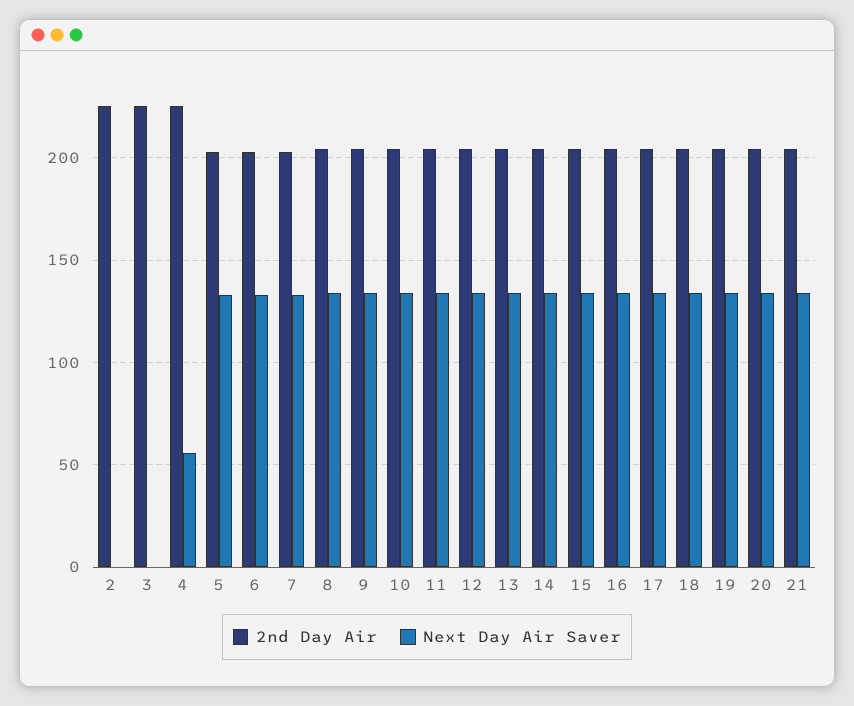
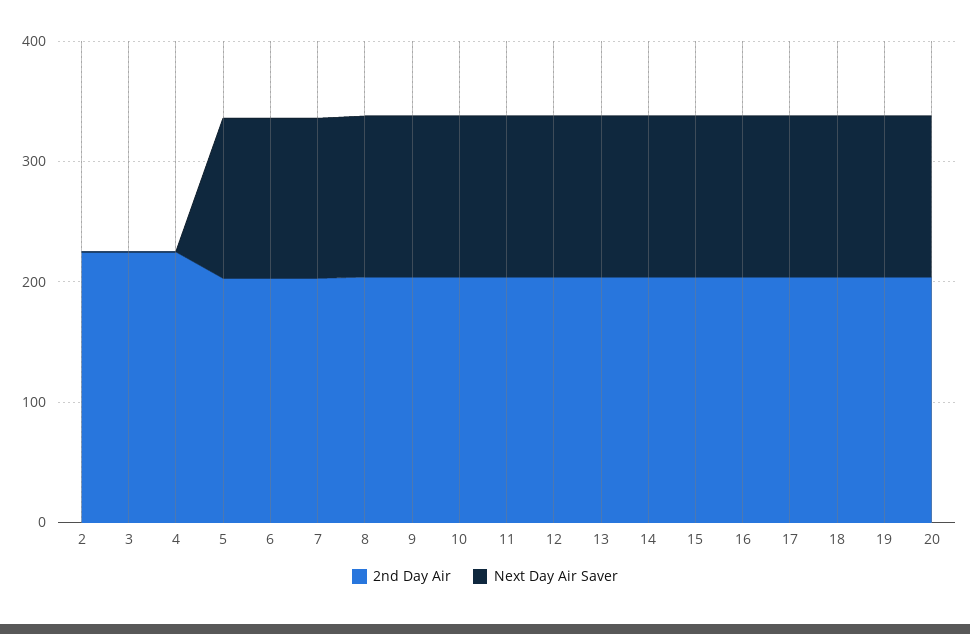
  {
    "2nd Day Air": {
      "2": 225,
      "3": 225,
      "4": 225,
      "5": 205,
      "6": 205,
      "7": 205,
      "8": 205,
      "9": 205,
      "10": 205,
      "11": 205,
      "12": 205,
      "13": 205,
      "14": 205,
      "15": 205,
      "16": 205,
      "17": 205,
      "18": 205,
      "19": 205,
-     "20": 205,
+     "20": 205
-     "21": 205
    },
    "Next Day Air Saver": {
      "2": 0,
      "3": 0,
-     "4": 55,
+     "4": 0,
      "5": 135,
      "6": 135,
      "7": 135,
      "8": 135,
      "9": 135,
      "10": 135,
      "11": 135,
      "12": 135,
      "13": 135,
      "14": 135,
      "15": 135,
      "16": 135,
      "17": 135,
      "18": 135,
      "19": 135,
-     "20": 135,
+     "20": 135
-     "21": 135
    }
  }

